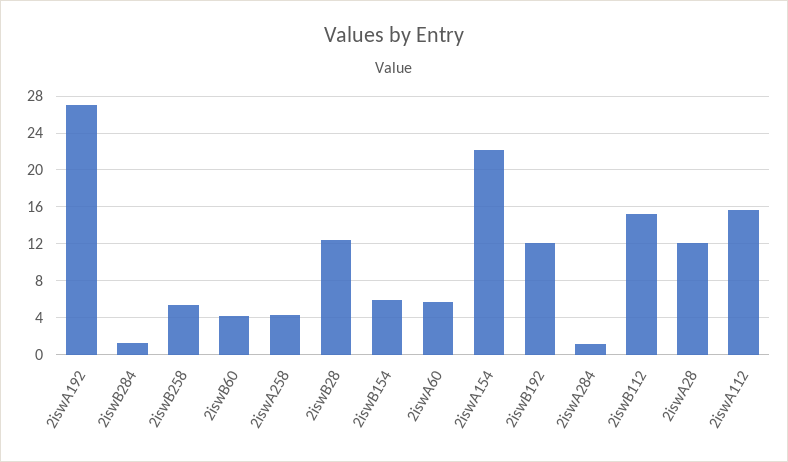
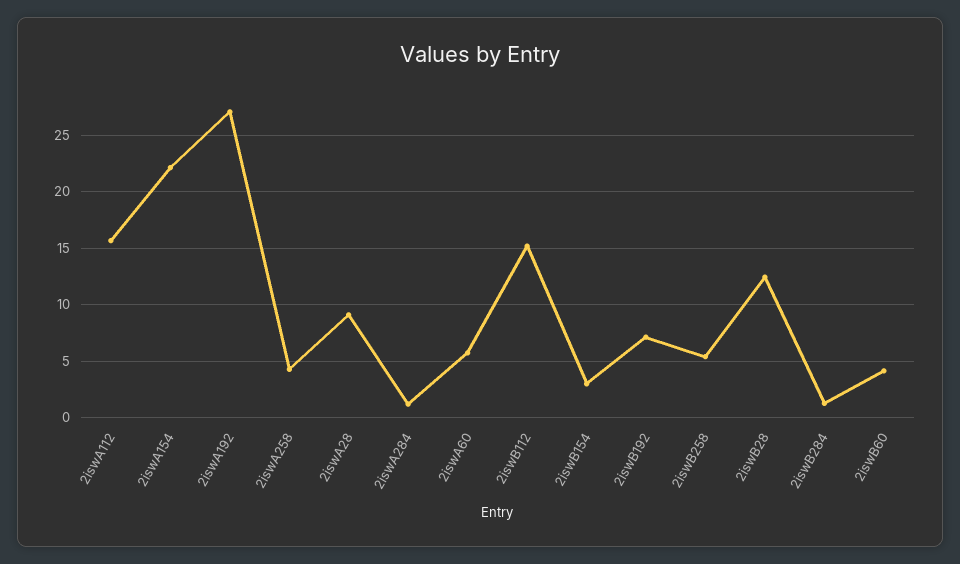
  {
    "2iswA192": 27,
    "2iswB284": 1,
    "2iswB258": 5,
    "2iswB60": 4,
    "2iswA258": 4,
    "2iswB28": 12,
-   "2iswB154": 6,
+   "2iswB154": 3,
    "2iswA60": 6,
    "2iswA154": 22,
-   "2iswB192": 12,
+   "2iswB192": 7,
    "2iswA284": 1,
    "2iswB112": 15,
-   "2iswA28": 12,
+   "2iswA28": 9,
    "2iswA112": 16
  }

